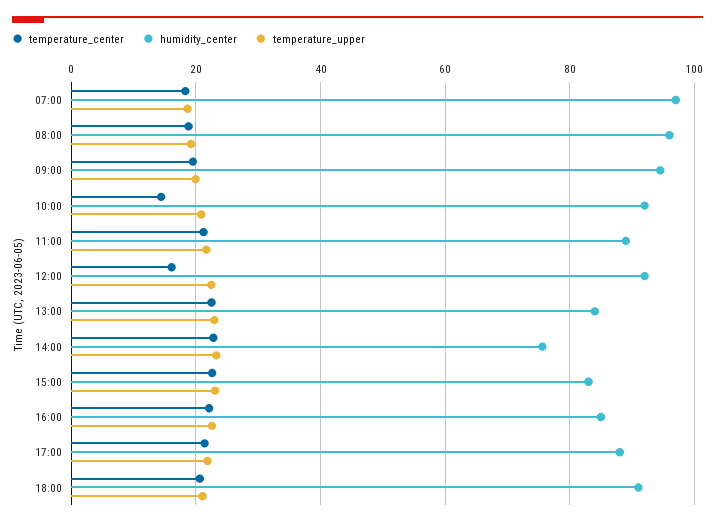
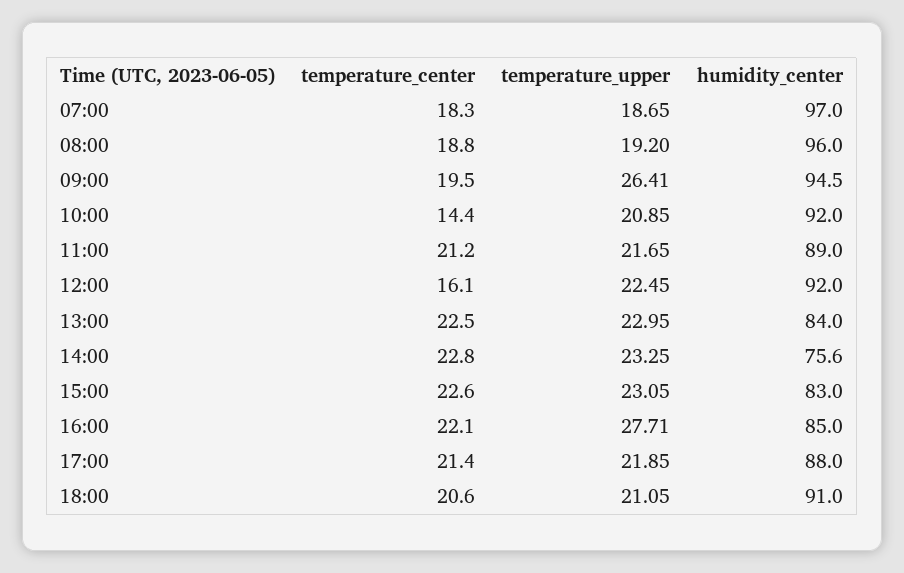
  {
    "temperature_center": {
      "07:00": 18.3,
      "08:00": 18.8,
      "09:00": 19.5,
      "10:00": 14.4,
      "11:00": 21.2,
      "12:00": 16.1,
      "13:00": 22.5,
      "14:00": 22.8,
      "15:00": 22.6,
      "16:00": 22.1,
      "17:00": 21.4,
      "18:00": 20.6
    },
    "humidity_center": {
      "07:00": 97,
      "08:00": 96,
      "09:00": 94.5,
      "10:00": 92,
      "11:00": 89,
      "12:00": 92,
      "13:00": 84,
      "14:00": 75.6,
      "15:00": 83,
      "16:00": 85,
      "17:00": 88,
      "18:00": 91
    },
    "temperature_upper": {
      "07:00": 18.65,
      "08:00": 19.2,
-     "09:00": 20,
+     "09:00": 26.41,
      "10:00": 20.85,
      "11:00": 21.65,
      "12:00": 22.45,
      "13:00": 22.95,
      "14:00": 23.25,
      "15:00": 23.05,
-     "16:00": 22,
+     "16:00": 27.71,
      "17:00": 21.85,
      "18:00": 21.05
    }
  }

